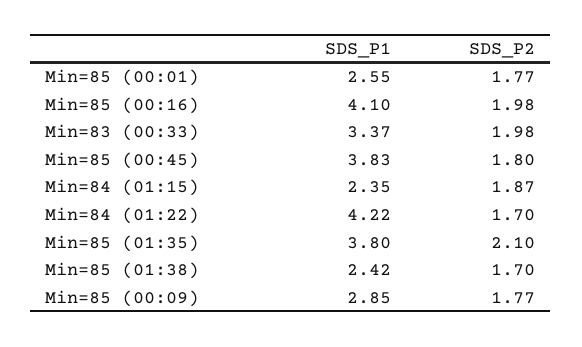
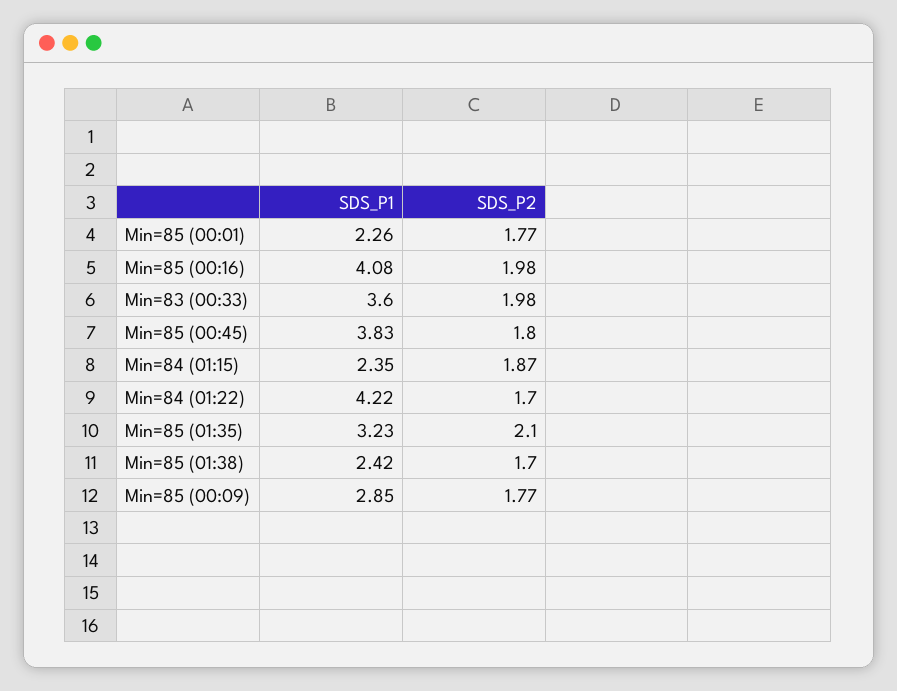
  {
    "SDS_P1": {
-     "Min=85 (00:01)": 2.55,
+     "Min=85 (00:01)": 2.26,
-     "Min=85 (00:16)": 4.1,
+     "Min=85 (00:16)": 4.08,
-     "Min=83 (00:33)": 3.37,
+     "Min=83 (00:33)": 3.6,
      "Min=85 (00:45)": 3.83,
      "Min=84 (01:15)": 2.35,
      "Min=84 (01:22)": 4.22,
-     "Min=85 (01:35)": 3.8,
+     "Min=85 (01:35)": 3.23,
      "Min=85 (01:38)": 2.42,
      "Min=85 (00:09)": 2.85
    },
    "SDS_P2": {
      "Min=85 (00:01)": 1.77,
      "Min=85 (00:16)": 1.98,
      "Min=83 (00:33)": 1.98,
      "Min=85 (00:45)": 1.8,
      "Min=84 (01:15)": 1.87,
      "Min=84 (01:22)": 1.7,
      "Min=85 (01:35)": 2.1,
      "Min=85 (01:38)": 1.7,
      "Min=85 (00:09)": 1.77
    }
  }

